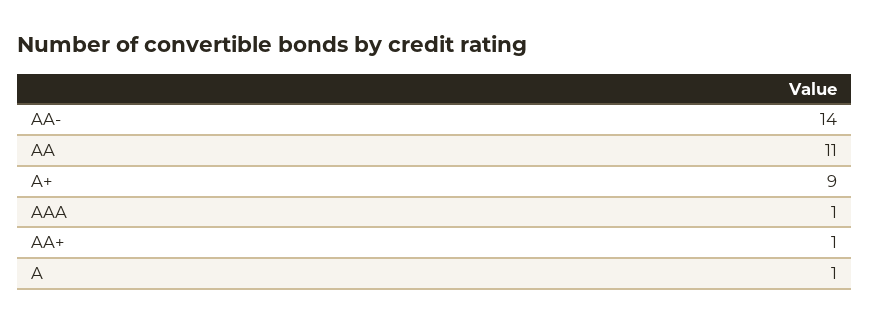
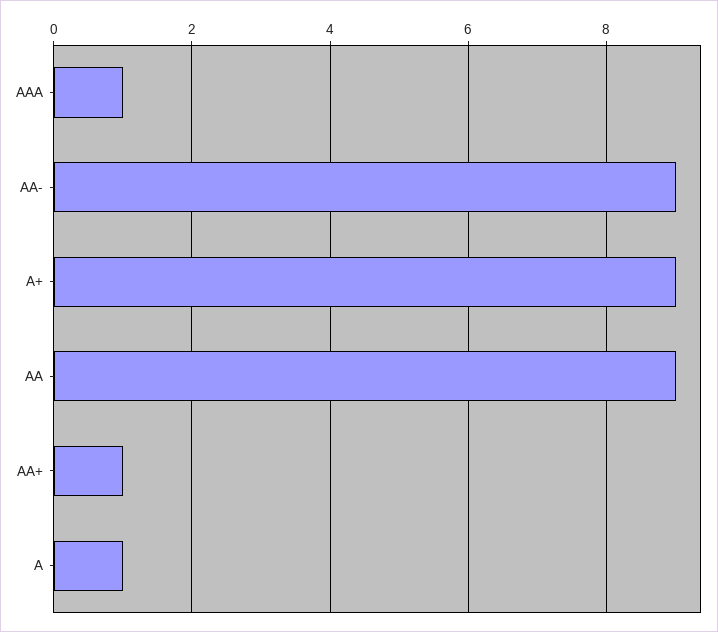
  {
-   "AA-": 14,
+   "AA-": 9,
-   "AA": 11,
+   "AA": 9,
    "A+": 9,
    "AAA": 1,
    "AA+": 1,
    "A": 1
  }

